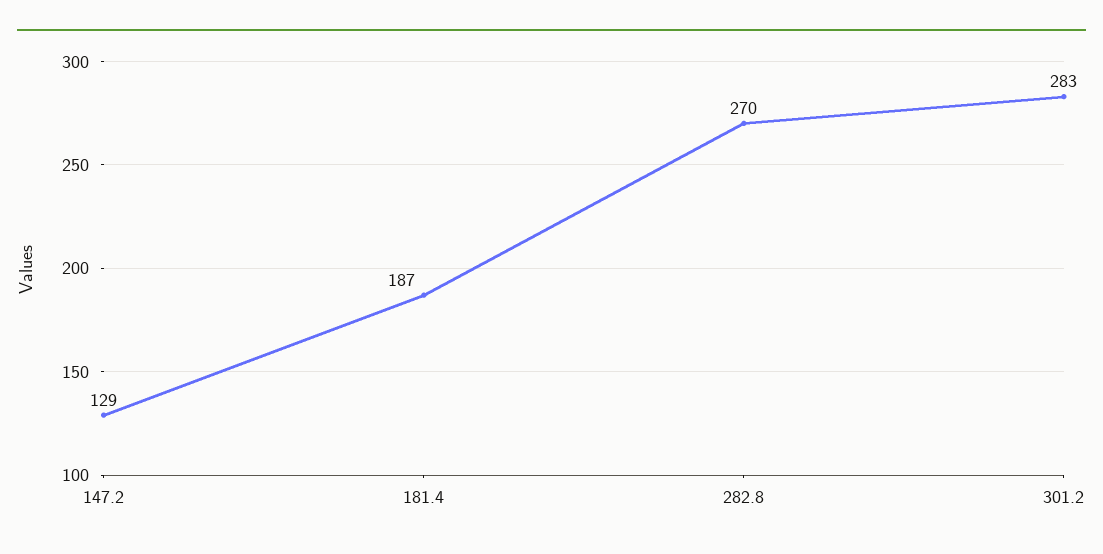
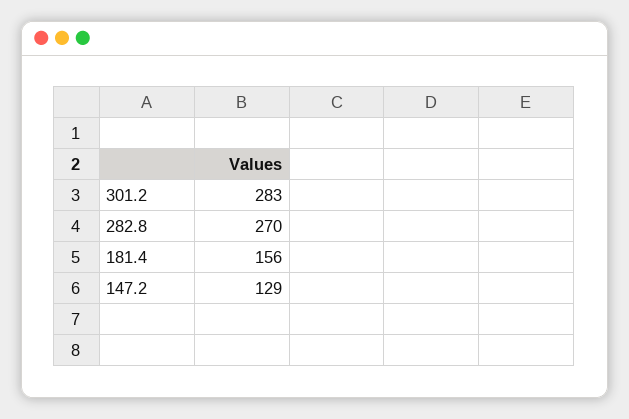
  {
    "147.2": 129,
-   "181.4": 187,
+   "181.4": 156,
    "282.8": 270,
    "301.2": 283
  }

